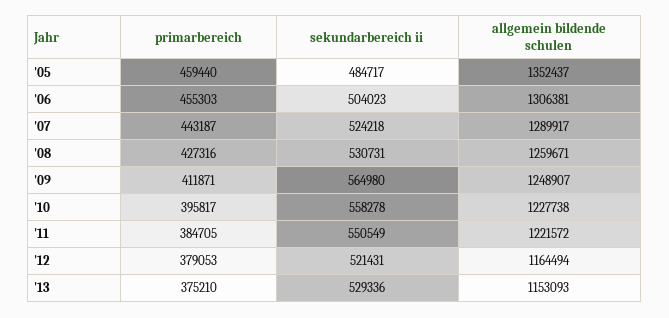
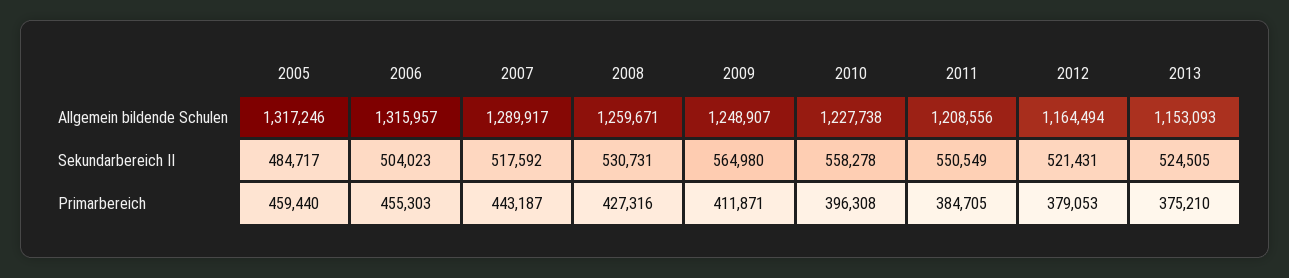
  {
    "primarbereich": {
      "'05": 459440,
      "'06": 455303,
      "'07": 443187,
      "'08": 427316,
      "'09": 411871,
-     "'10": 395817,
+     "'10": 396308,
      "'11": 384705,
      "'12": 379053,
      "'13": 375210
    },
    "sekundarbereich ii": {
      "'05": 484717,
      "'06": 504023,
-     "'07": 524218,
+     "'07": 517592,
      "'08": 530731,
      "'09": 564980,
      "'10": 558278,
      "'11": 550549,
      "'12": 521431,
-     "'13": 529336
+     "'13": 524505
    },
    "allgemein bildende schulen": {
-     "'05": 1352437,
+     "'05": 1317246,
-     "'06": 1306381,
+     "'06": 1315957,
      "'07": 1289917,
      "'08": 1259671,
      "'09": 1248907,
      "'10": 1227738,
-     "'11": 1221572,
+     "'11": 1208556,
      "'12": 1164494,
      "'13": 1153093
    }
  }

